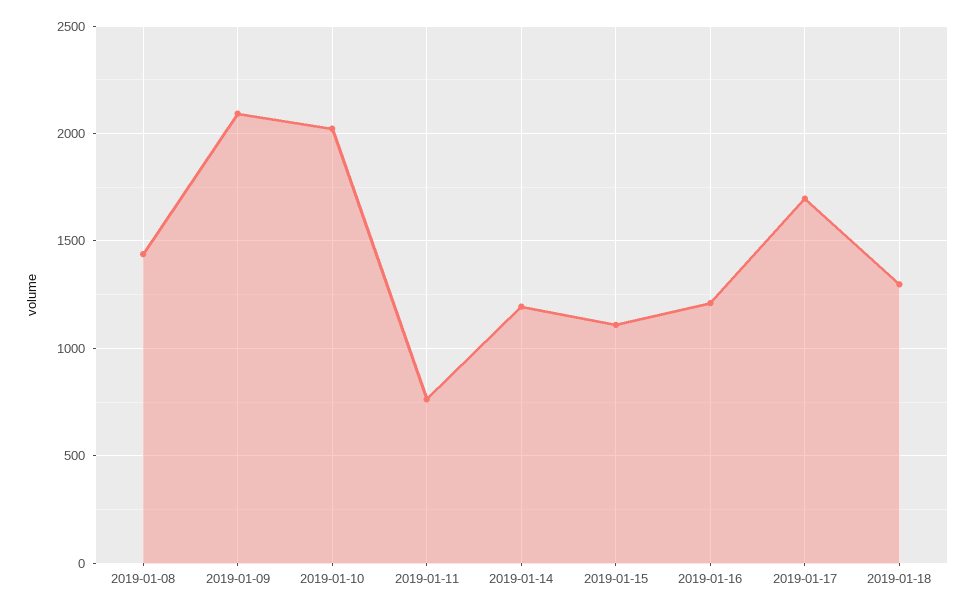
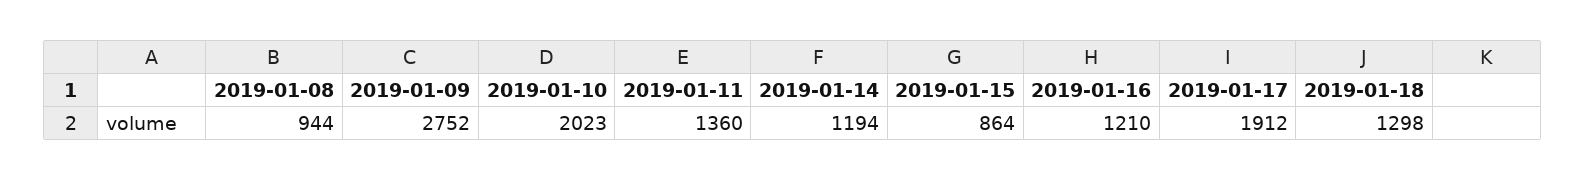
  {
-   "2019-01-08": 1450,
+   "2019-01-08": 944,
-   "2019-01-09": 2100,
+   "2019-01-09": 2752,
    "2019-01-10": 2023,
-   "2019-01-11": 750,
+   "2019-01-11": 1360,
    "2019-01-14": 1194,
-   "2019-01-15": 1100,
+   "2019-01-15": 864,
    "2019-01-16": 1210,
-   "2019-01-17": 1700,
+   "2019-01-17": 1912,
    "2019-01-18": 1298
  }

